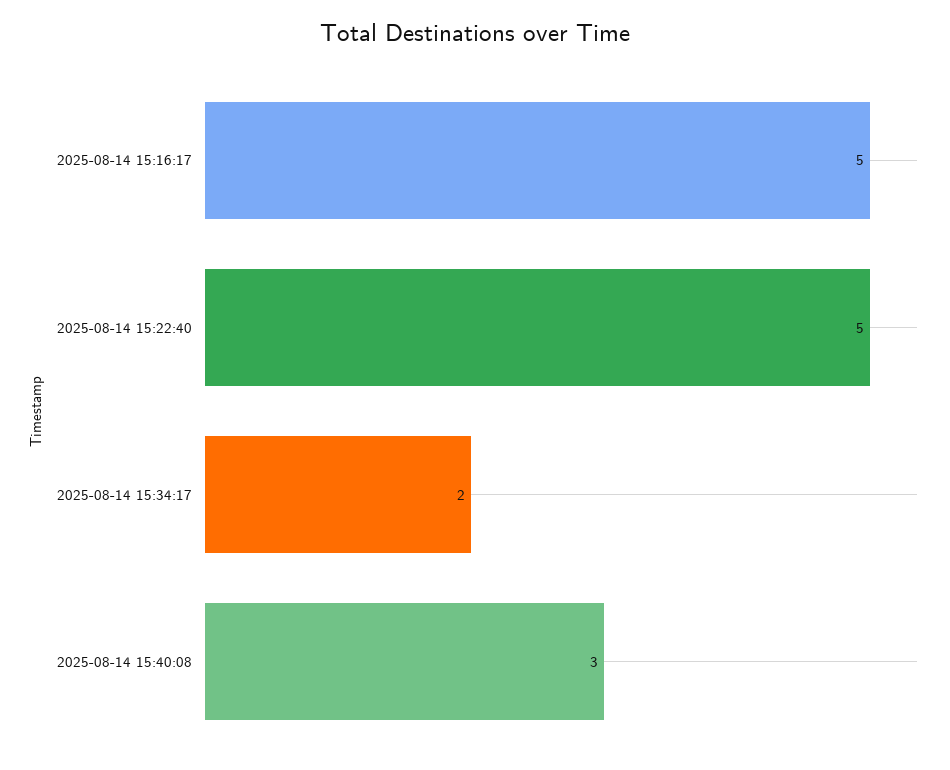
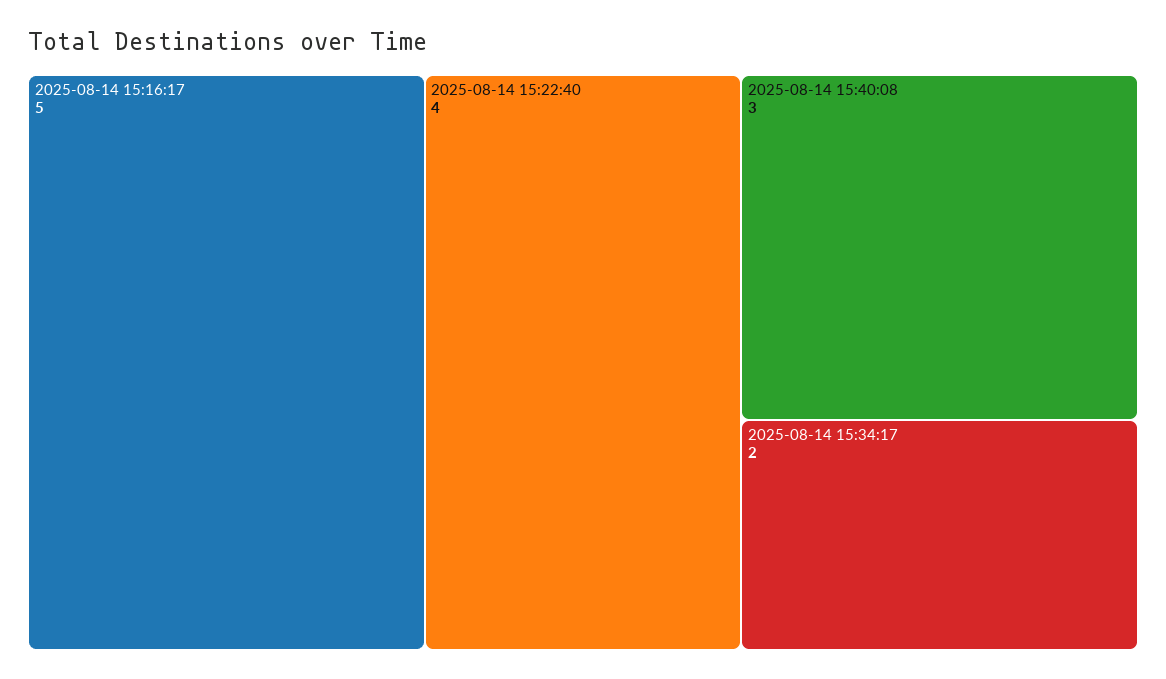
  {
    "2025-08-14 15:16:17": 5,
-   "2025-08-14 15:22:40": 5,
+   "2025-08-14 15:22:40": 4,
    "2025-08-14 15:34:17": 2,
    "2025-08-14 15:40:08": 3
  }

